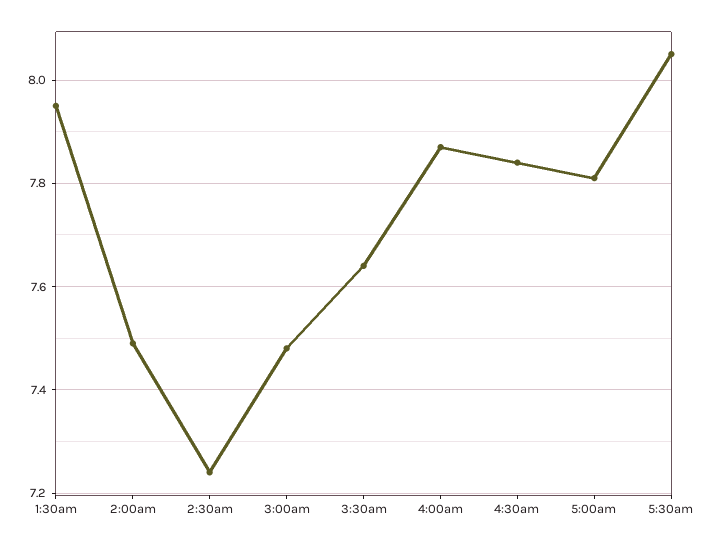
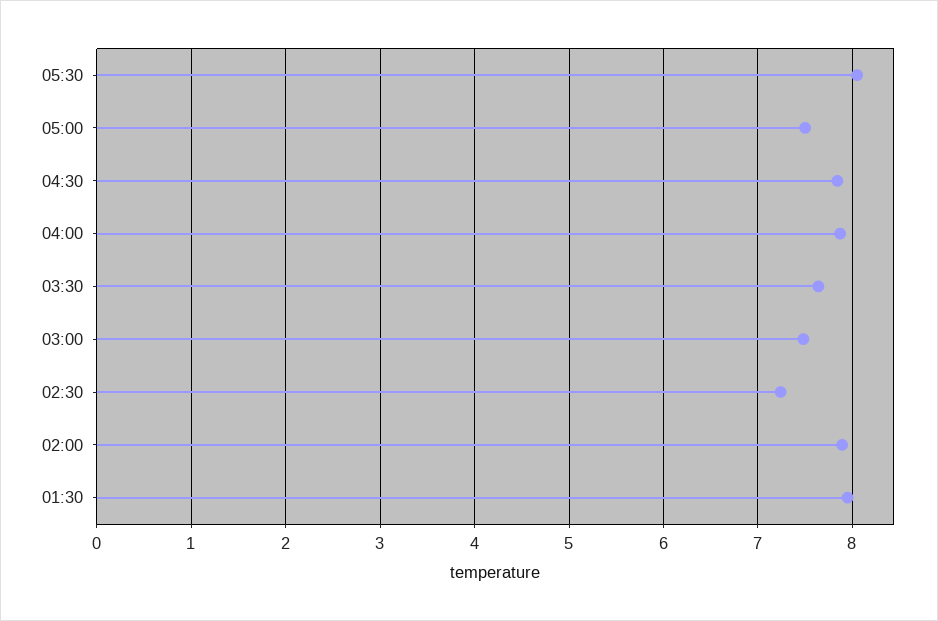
  {
    "1:30am": 7.95,
-   "2:00am": 7.5,
+   "2:00am": 7.9,
    "2:30am": 7.25,
    "3:00am": 7.5,
    "3:30am": 7.65,
    "4:00am": 7.85,
    "4:30am": 7.85,
-   "5:00am": 7.8,
+   "5:00am": 7.5,
    "5:30am": 8.05
  }

